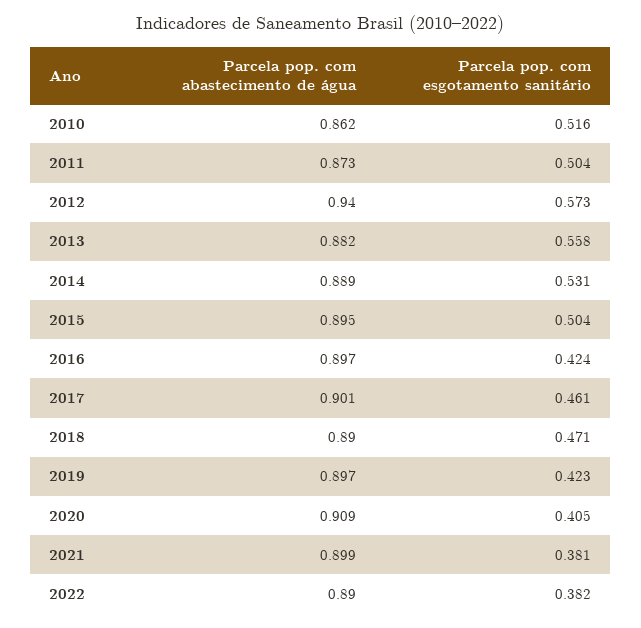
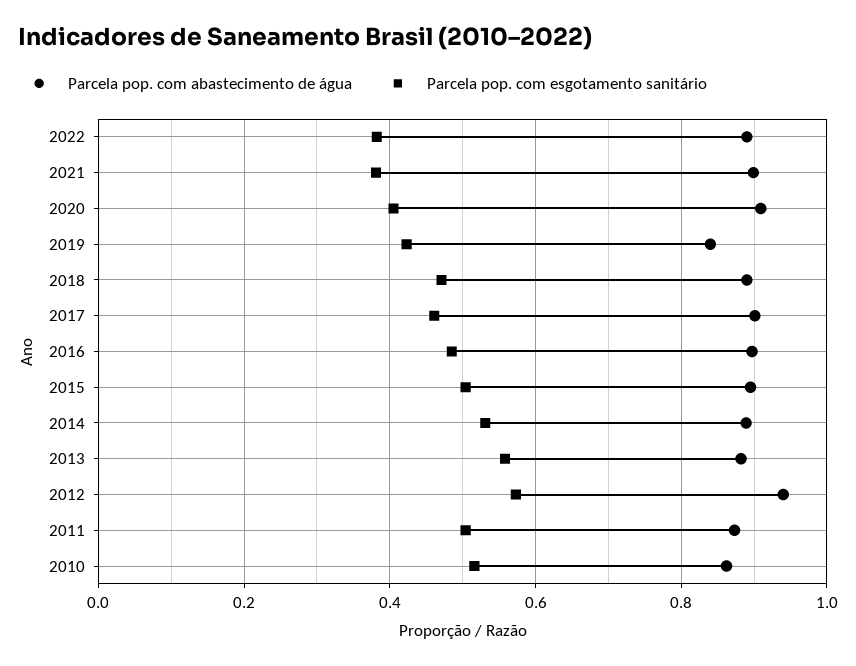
  {
    "Parcela pop. com abastecimento de água": {
      "2010": 0.862,
      "2011": 0.873,
      "2012": 0.94,
      "2013": 0.882,
      "2014": 0.889,
      "2015": 0.895,
      "2016": 0.897,
      "2017": 0.901,
      "2018": 0.89,
-     "2019": 0.897,
+     "2019": 0.84,
      "2020": 0.909,
      "2021": 0.899,
      "2022": 0.89
    },
    "Parcela pop. com esgotamento sanitário": {
      "2010": 0.516,
      "2011": 0.504,
      "2012": 0.573,
      "2013": 0.558,
      "2014": 0.531,
      "2015": 0.504,
-     "2016": 0.424,
+     "2016": 0.48,
      "2017": 0.461,
      "2018": 0.471,
      "2019": 0.423,
      "2020": 0.405,
      "2021": 0.381,
      "2022": 0.382
    }
  }

